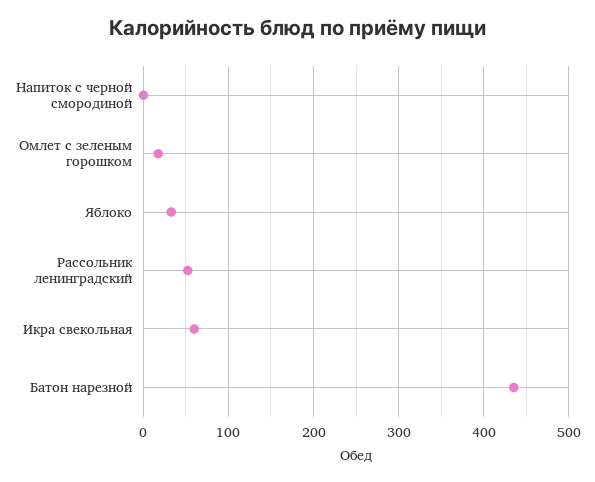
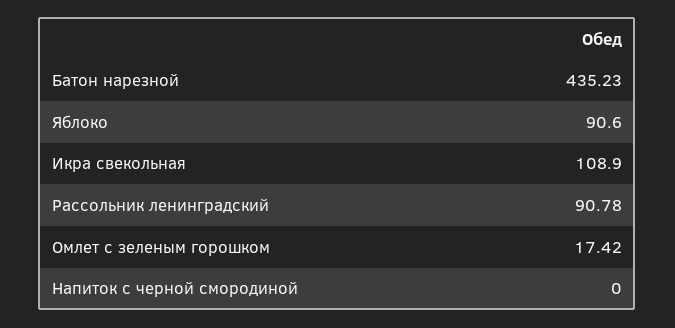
  {
    "Напиток с черной смородиной": 0,
    "Омлет с зеленым горошком": 17.42,
-   "Яблоко": 30,
+   "Яблоко": 90.6,
-   "Рассольник ленинградский": 50,
+   "Рассольник ленинградский": 90.78,
-   "Икра свекольная": 60,
+   "Икра свекольная": 108.9,
    "Батон нарезной": 435.23
  }

